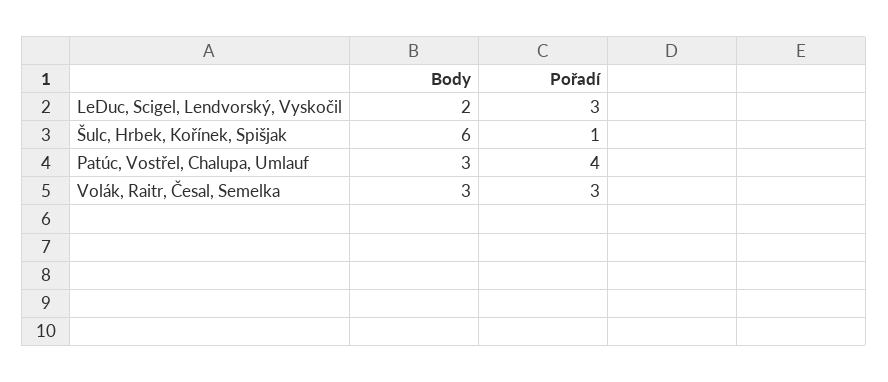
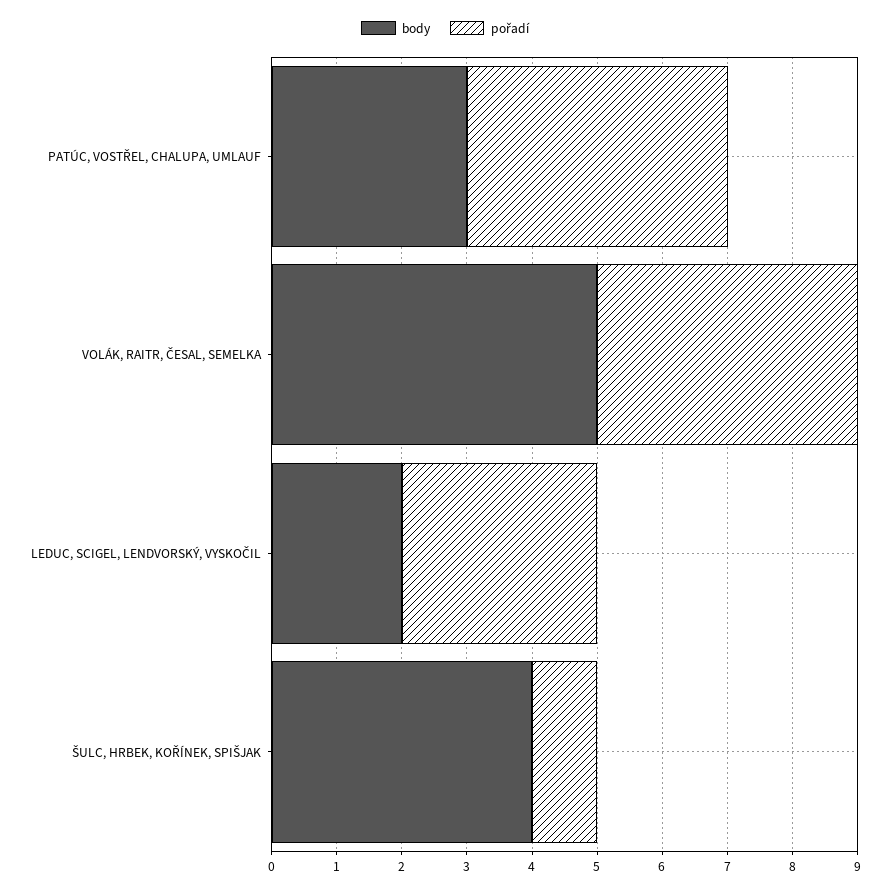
  {
    "Body": {
      "LeDuc, Scigel, Lendvorský, Vyskočil": 2,
-     "Šulc, Hrbek, Kořínek, Spišjak": 6,
+     "Šulc, Hrbek, Kořínek, Spišjak": 4,
      "Patúc, Vostřel, Chalupa, Umlauf": 3,
-     "Volák, Raitr, Česal, Semelka": 3
+     "Volák, Raitr, Česal, Semelka": 5
    },
    "Pořadí": {
      "LeDuc, Scigel, Lendvorský, Vyskočil": 3,
      "Šulc, Hrbek, Kořínek, Spišjak": 1,
      "Patúc, Vostřel, Chalupa, Umlauf": 4,
-     "Volák, Raitr, Česal, Semelka": 3
+     "Volák, Raitr, Česal, Semelka": 4
    }
  }

